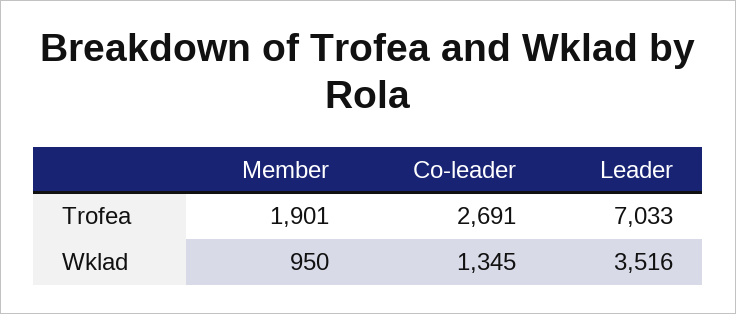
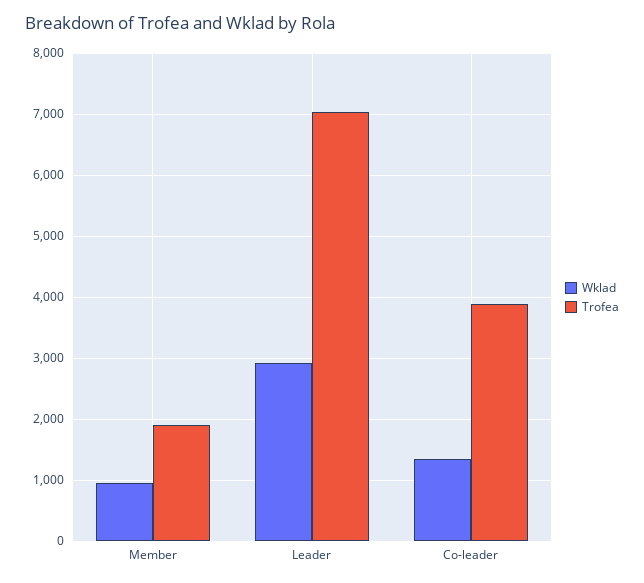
  {
    "Trofea": {
      "Member": 1901,
-     "Co-leader": 2691,
+     "Co-leader": 3900,
      "Leader": 7033
    },
    "Wklad": {
      "Member": 950,
      "Co-leader": 1345,
-     "Leader": 3516
+     "Leader": 2900
    }
  }

